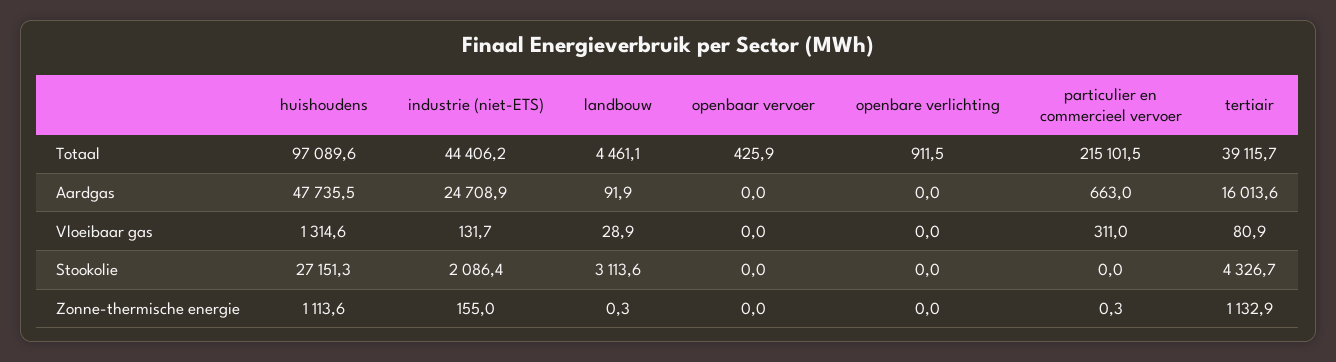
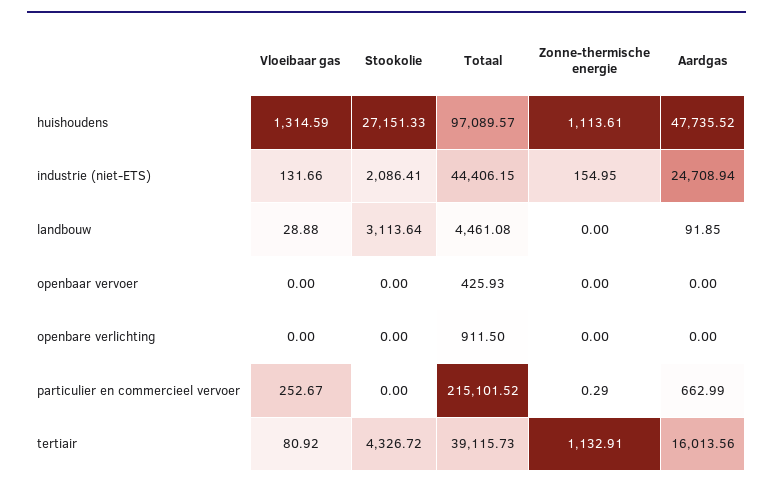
  {
    "huishoudens": {
      "Totaal": 97089.57,
      "Aardgas": 47735.52,
      "Vloeibaar gas": 1314.59,
      "Stookolie": 27151.33,
      "Zonne-thermische energie": 1113.61
    },
    "industrie (niet-ETS)": {
      "Totaal": 44406.15,
      "Aardgas": 24708.94,
      "Vloeibaar gas": 131.66,
      "Stookolie": 2086.41,
      "Zonne-thermische energie": 154.95
    },
    "landbouw": {
      "Totaal": 4461.08,
      "Aardgas": 91.85,
      "Vloeibaar gas": 28.88,
      "Stookolie": 3113.64,
-     "Zonne-thermische energie": 0.3
+     "Zonne-thermische energie": 0
    },
    "openbaar vervoer": {
      "Totaal": 425.93,
      "Aardgas": 0,
      "Vloeibaar gas": 0,
      "Stookolie": 0,
      "Zonne-thermische energie": 0
    },
    "openbare verlichting": {
      "Totaal": 911.5,
      "Aardgas": 0,
      "Vloeibaar gas": 0,
      "Stookolie": 0,
      "Zonne-thermische energie": 0
    },
    "particulier en commercieel vervoer": {
      "Totaal": 215101.52,
      "Aardgas": 662.99,
-     "Vloeibaar gas": 311,
+     "Vloeibaar gas": 252.67,
      "Stookolie": 0,
      "Zonne-thermische energie": 0.29
    },
    "tertiair": {
      "Totaal": 39115.73,
      "Aardgas": 16013.56,
      "Vloeibaar gas": 80.92,
      "Stookolie": 4326.72,
      "Zonne-thermische energie": 1132.91
    }
  }

